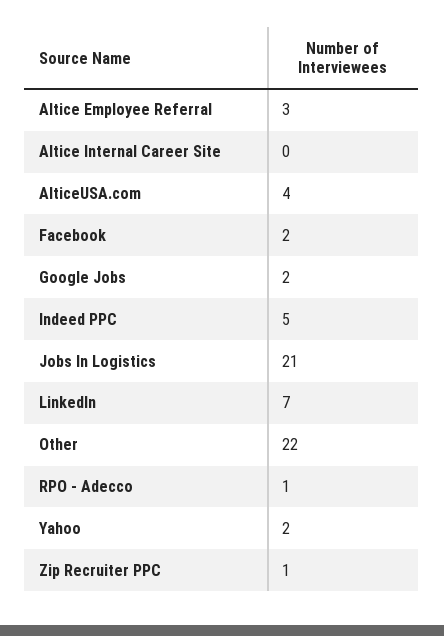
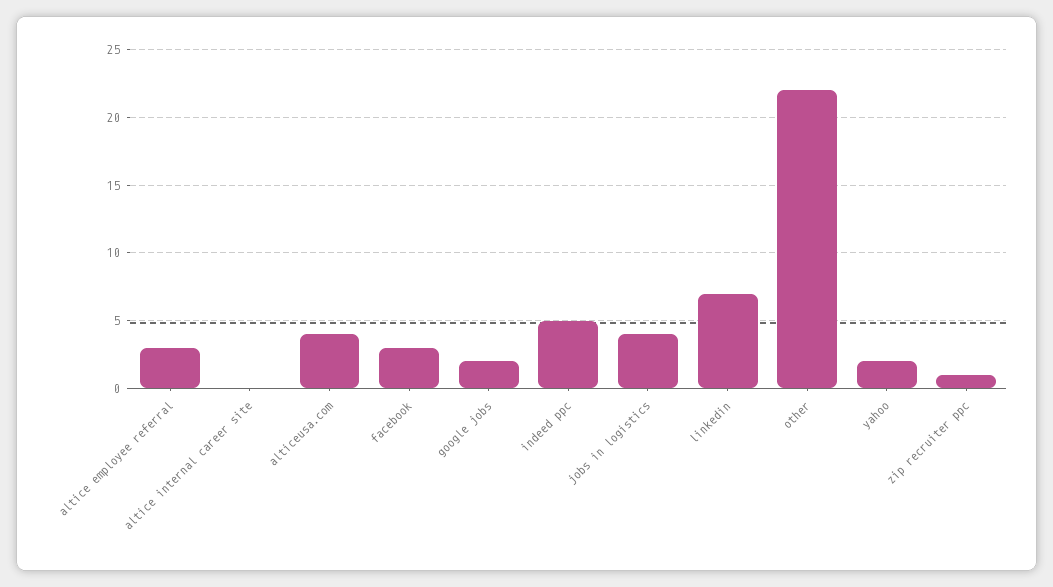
  {
    "Altice Employee Referral": 3,
    "Altice Internal Career Site": 0,
    "AlticeUSA.com": 4,
-   "Facebook": 2,
+   "Facebook": 3,
    "Google Jobs": 2,
    "Indeed PPC": 5,
-   "Jobs In Logistics": 21,
+   "Jobs In Logistics": 4,
    "LinkedIn": 7,
    "Other": 22,
-   "RPO - Adecco": 1,
    "Yahoo": 2,
    "Zip Recruiter PPC": 1
  }

